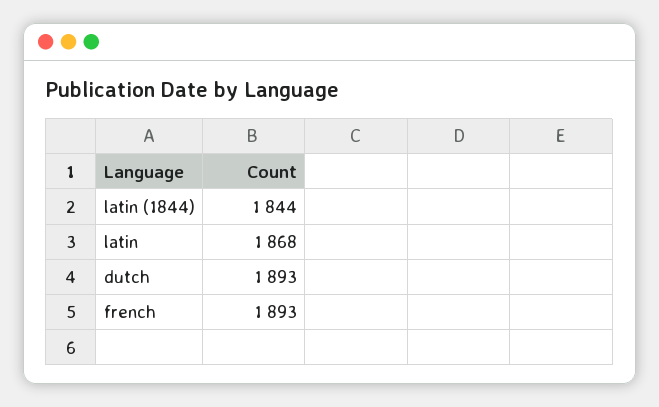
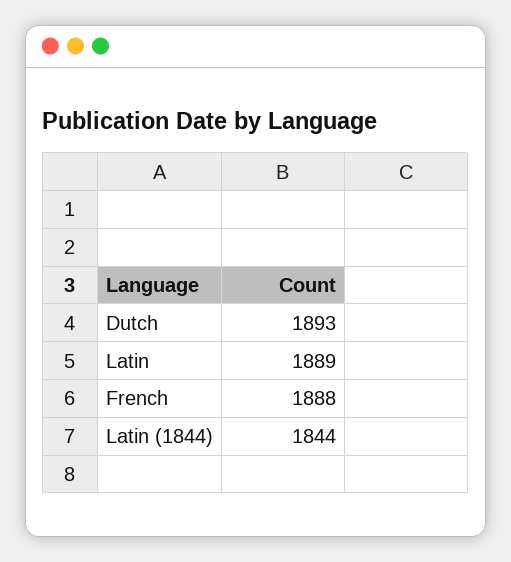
  {
    "latin (1844)": 1844,
-   "latin": 1868,
+   "latin": 1889,
    "dutch": 1893,
-   "french": 1893
+   "french": 1888
  }

